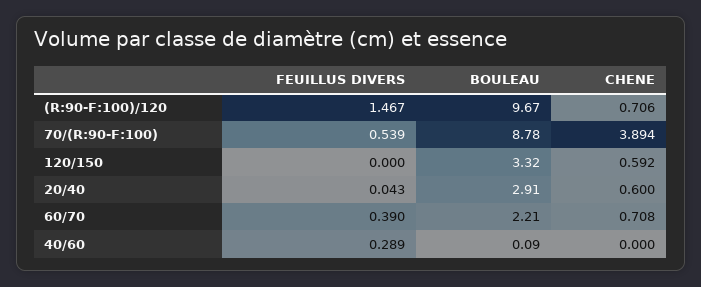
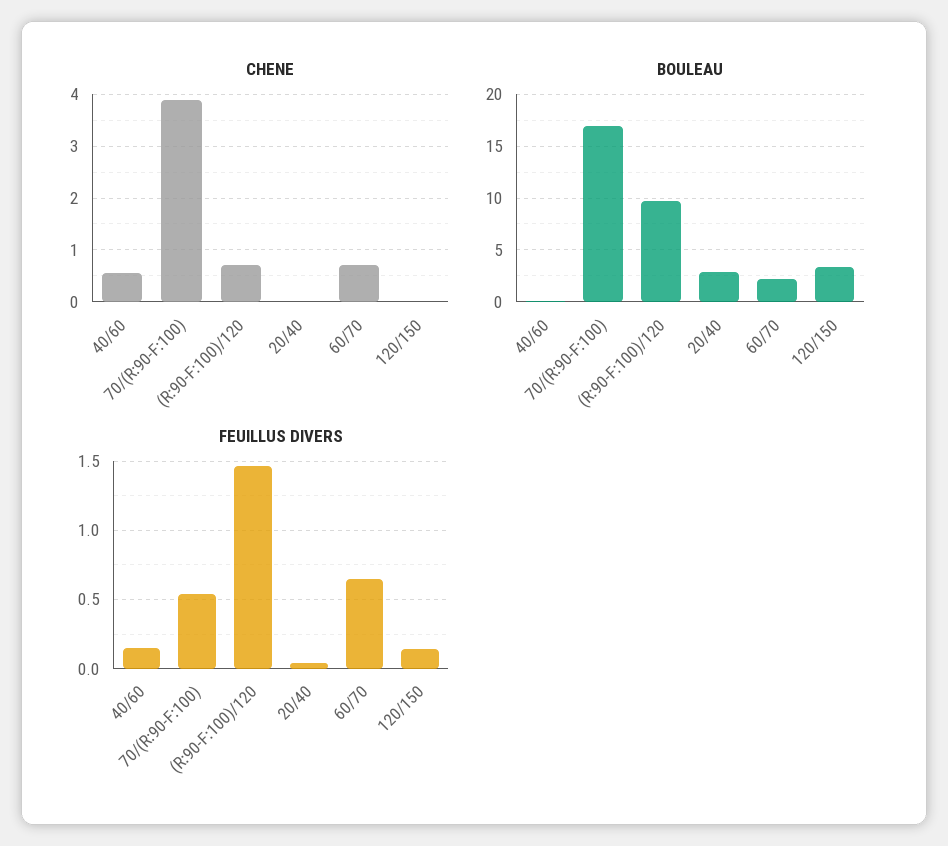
  {
    "FEUILLUS DIVERS": {
      "(R:90-F:100)/120": 1.467,
      "70/(R:90-F:100)": 0.539,
-     "120/150": 0,
+     "120/150": 0.15,
      "20/40": 0.043,
-     "60/70": 0.39,
+     "60/70": 0.65,
-     "40/60": 0.289
+     "40/60": 0.15
    },
    "BOULEAU": {
      "(R:90-F:100)/120": 9.67,
-     "70/(R:90-F:100)": 8.78,
+     "70/(R:90-F:100)": 17,
      "120/150": 3.32,
      "20/40": 2.91,
      "60/70": 2.21,
      "40/60": 0.09
    },
    "CHENE": {
      "(R:90-F:100)/120": 0.706,
      "70/(R:90-F:100)": 3.894,
-     "120/150": 0.592,
+     "120/150": 0,
-     "20/40": 0.6,
+     "20/40": 0,
      "60/70": 0.708,
-     "40/60": 0
+     "40/60": 0.6
    }
  }

